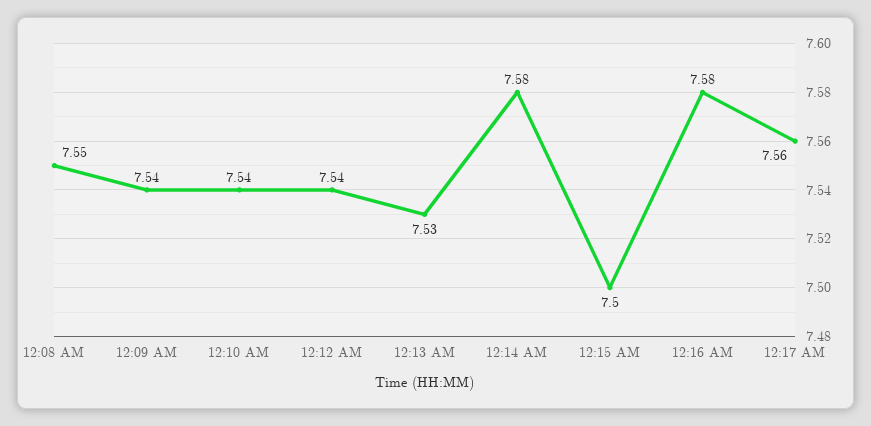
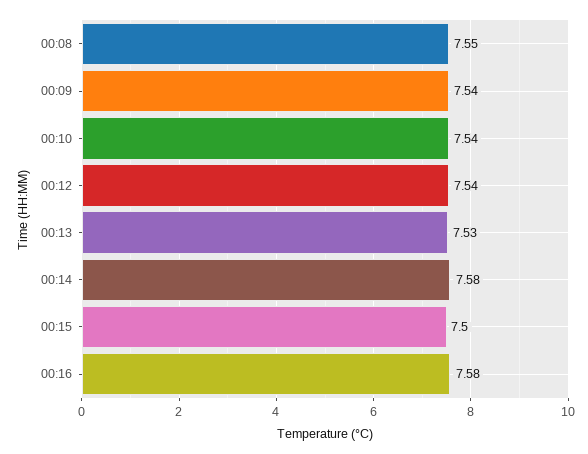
  {
    "12:08 AM": 7.55,
    "12:09 AM": 7.54,
    "12:10 AM": 7.54,
    "12:12 AM": 7.54,
    "12:13 AM": 7.53,
    "12:14 AM": 7.58,
    "12:15 AM": 7.5,
-   "12:16 AM": 7.58,
+   "12:16 AM": 7.58
-   "12:17 AM": 7.56
  }

